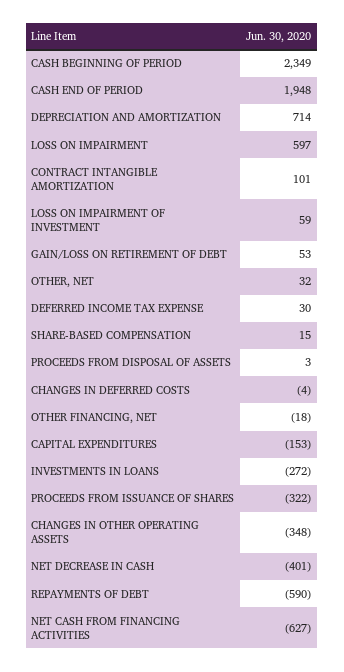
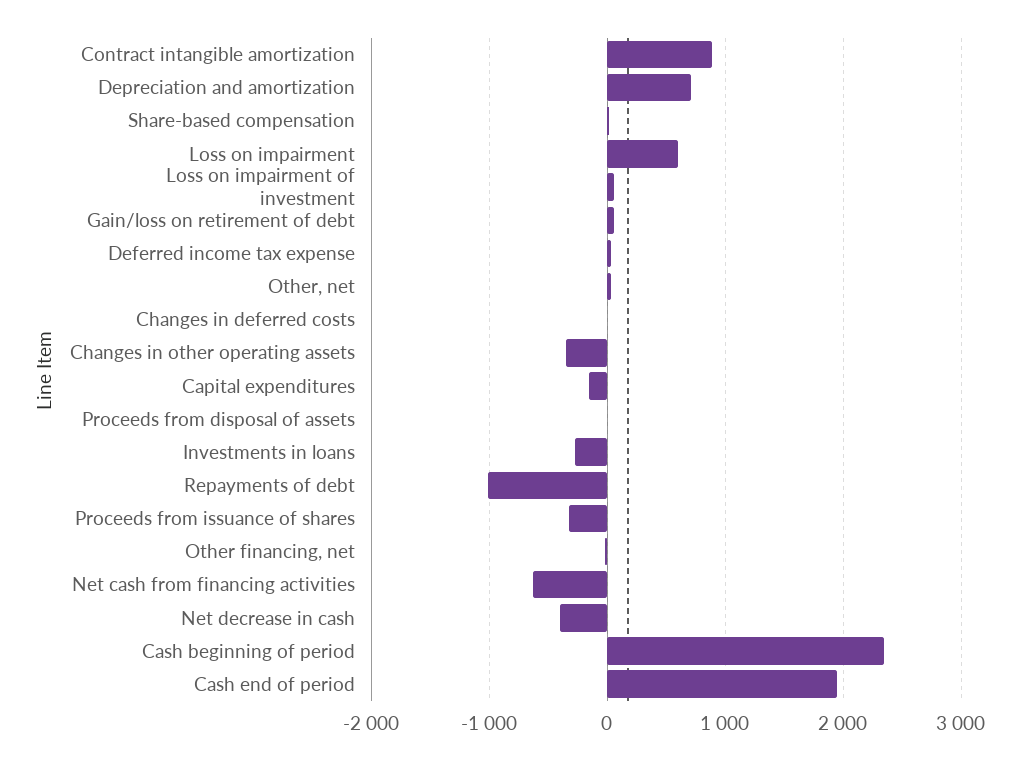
  {
    "CASH BEGINNING OF PERIOD": 2349,
    "CASH END OF PERIOD": 1948,
    "DEPRECIATION AND AMORTIZATION": 714,
    "LOSS ON IMPAIRMENT": 597,
-   "CONTRACT INTANGIBLE AMORTIZATION": 101,
+   "CONTRACT INTANGIBLE AMORTIZATION": 900,
    "LOSS ON IMPAIRMENT OF INVESTMENT": 59,
    "GAIN/LOSS ON RETIREMENT OF DEBT": 53,
    "OTHER, NET": 32,
    "DEFERRED INCOME TAX EXPENSE": 30,
    "SHARE-BASED COMPENSATION": 15,
    "PROCEEDS FROM DISPOSAL OF ASSETS": 3,
    "CHANGES IN DEFERRED COSTS": -4,
    "OTHER FINANCING, NET": -18,
    "CAPITAL EXPENDITURES": -153,
    "INVESTMENTS IN LOANS": -272,
    "PROCEEDS FROM ISSUANCE OF SHARES": -322,
    "CHANGES IN OTHER OPERATING ASSETS": -348,
    "NET DECREASE IN CASH": -401,
-   "REPAYMENTS OF DEBT": -590,
+   "REPAYMENTS OF DEBT": -1000,
    "NET CASH FROM FINANCING ACTIVITIES": -627
  }

